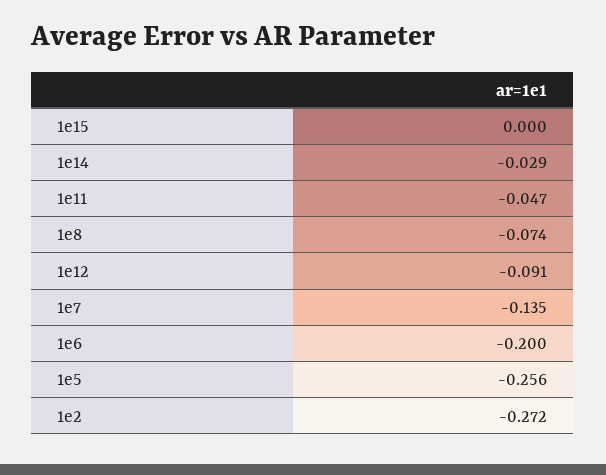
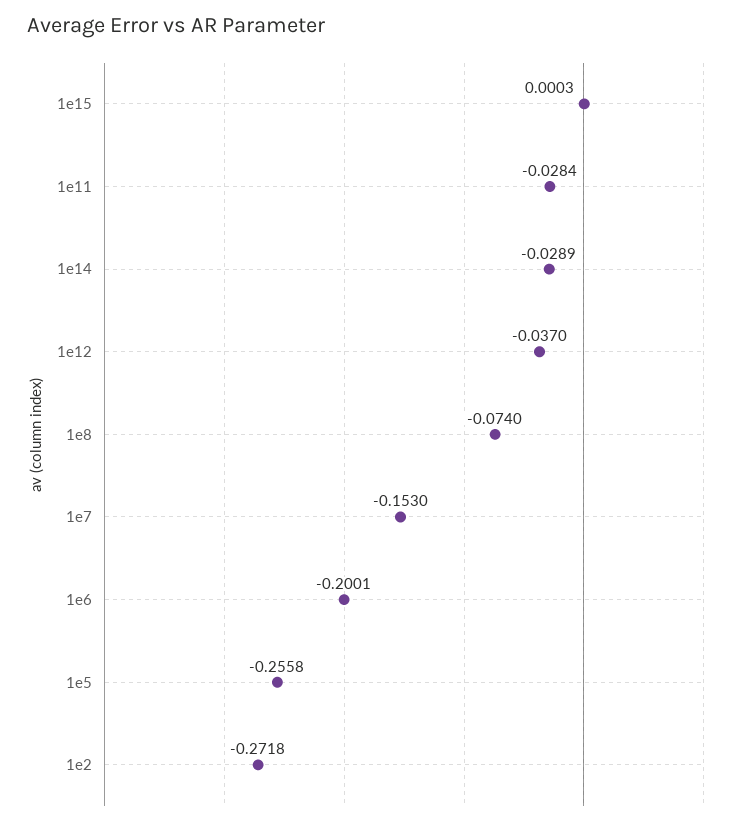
  {
    "1e15": 0.0003,
    "1e14": -0.0289,
-   "1e11": -0.047,
+   "1e11": -0.0284,
    "1e8": -0.074,
-   "1e12": -0.091,
+   "1e12": -0.037,
-   "1e7": -0.135,
+   "1e7": -0.153,
    "1e6": -0.2001,
    "1e5": -0.2558,
    "1e2": -0.2718
  }

